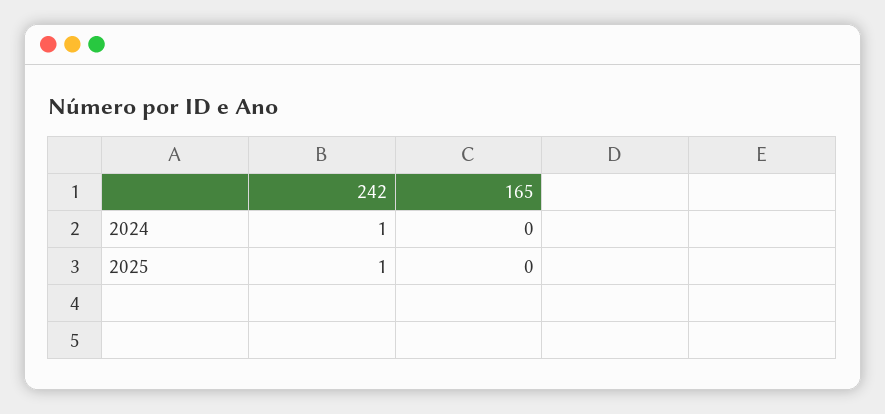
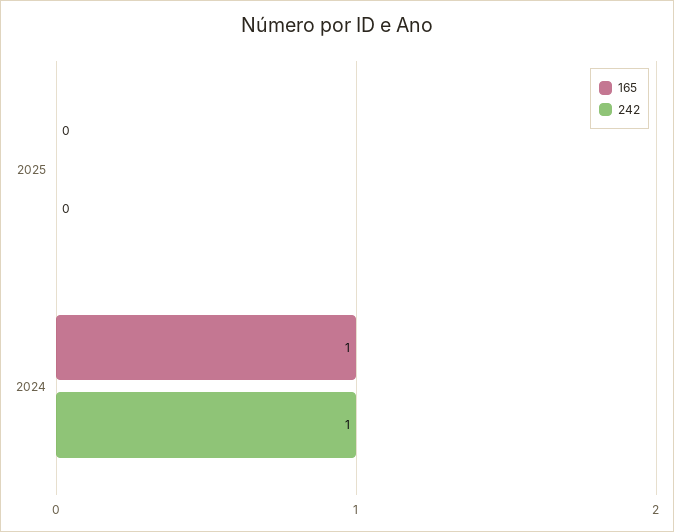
  {
    "242": {
      "2024": 1,
-     "2025": 1
+     "2025": 0
    },
    "165": {
-     "2024": 0,
+     "2024": 1,
      "2025": 0
    }
  }

